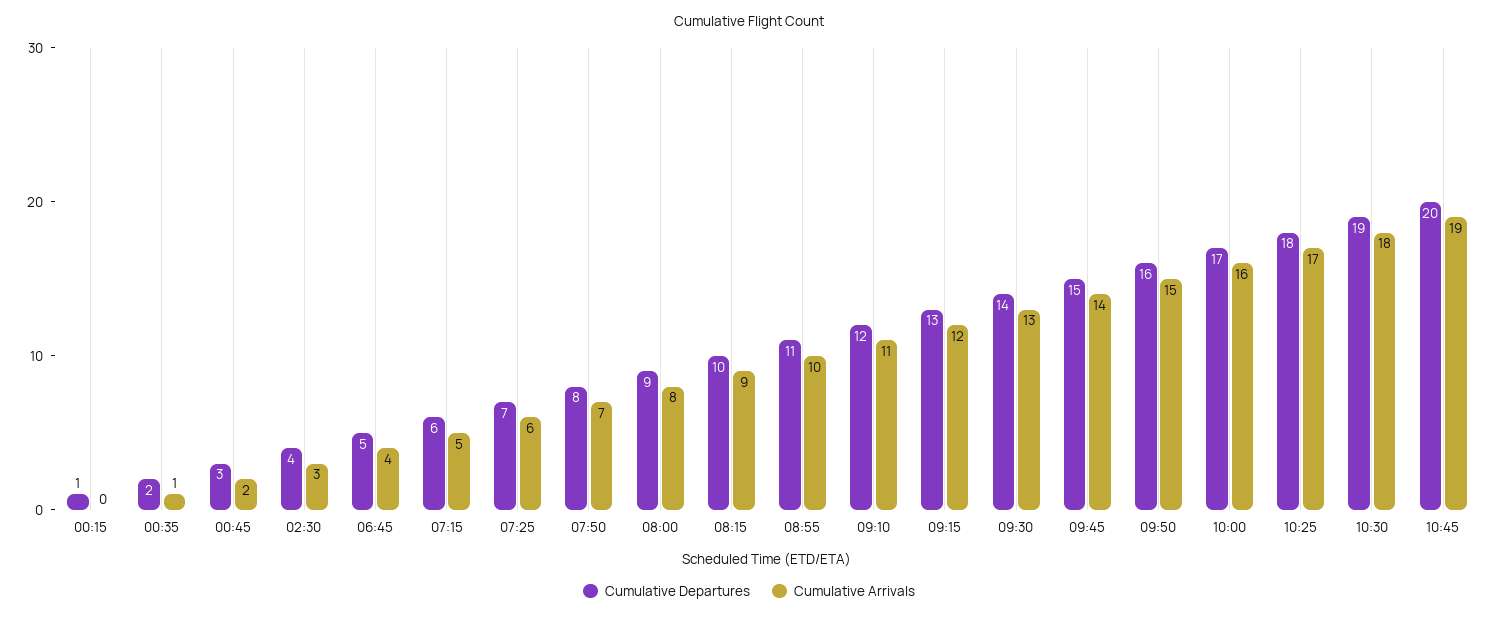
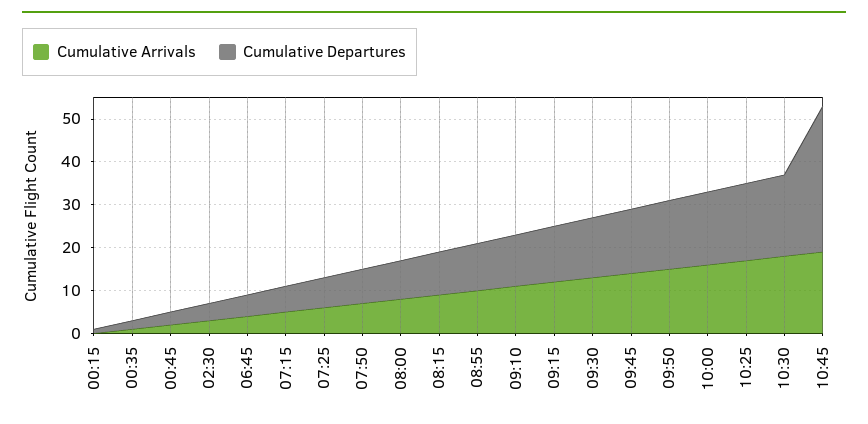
  {
    "Cumulative Departures": {
      "00:15": 1,
      "00:35": 2,
      "00:45": 3,
      "02:30": 4,
      "06:45": 5,
      "07:15": 6,
      "07:25": 7,
      "07:50": 8,
      "08:00": 9,
      "08:15": 10,
      "08:55": 11,
      "09:10": 12,
      "09:15": 13,
      "09:30": 14,
      "09:45": 15,
      "09:50": 16,
      "10:00": 17,
      "10:25": 18,
      "10:30": 19,
-     "10:45": 20
+     "10:45": 35
    },
    "Cumulative Arrivals": {
      "00:15": 0,
      "00:35": 1,
      "00:45": 2,
      "02:30": 3,
      "06:45": 4,
      "07:15": 5,
      "07:25": 6,
      "07:50": 7,
      "08:00": 8,
      "08:15": 9,
      "08:55": 10,
      "09:10": 11,
      "09:15": 12,
      "09:30": 13,
      "09:45": 14,
      "09:50": 15,
      "10:00": 16,
      "10:25": 17,
      "10:30": 18,
      "10:45": 19
    }
  }

